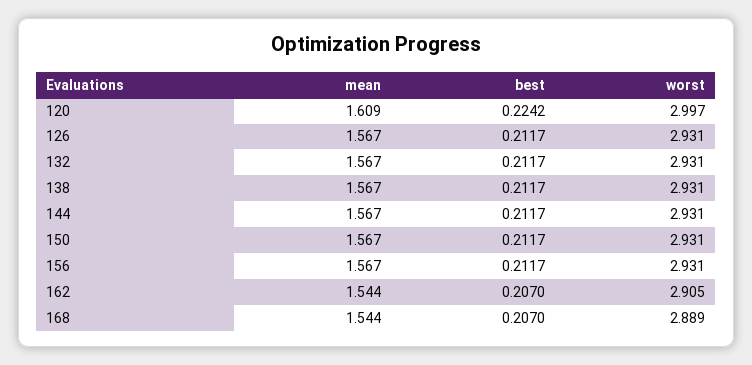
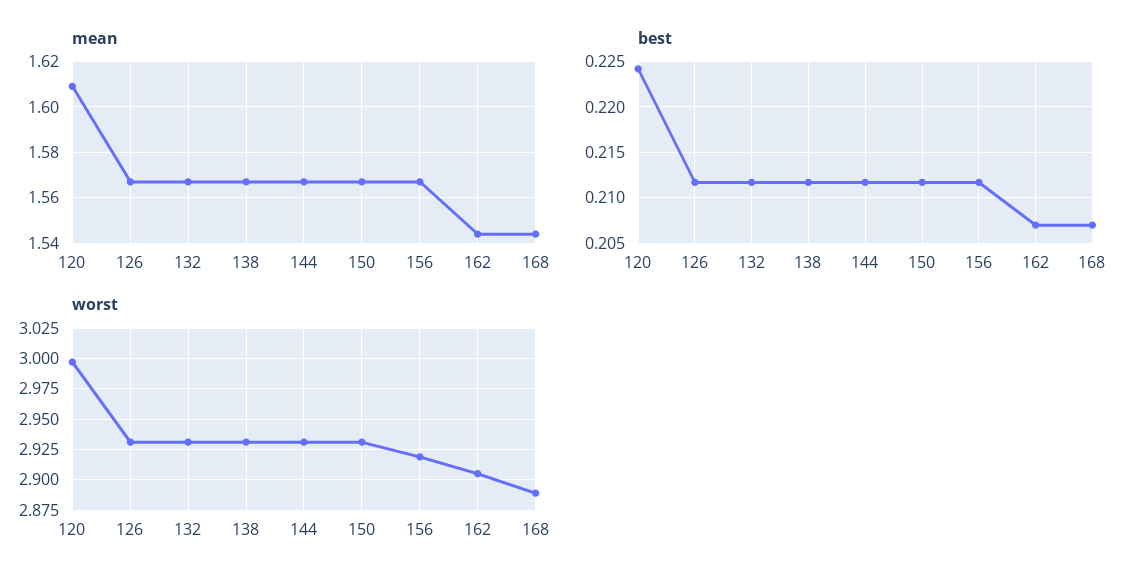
  {
    "mean": {
      "120": 1.609,
      "126": 1.567,
      "132": 1.567,
      "138": 1.567,
      "144": 1.567,
      "150": 1.567,
      "156": 1.567,
      "162": 1.544,
      "168": 1.544
    },
    "best": {
      "120": 0.2242,
      "126": 0.2117,
      "132": 0.2117,
      "138": 0.2117,
      "144": 0.2117,
      "150": 0.2117,
      "156": 0.2117,
      "162": 0.207,
      "168": 0.207
    },
    "worst": {
      "120": 2.997,
      "126": 2.931,
      "132": 2.931,
      "138": 2.931,
      "144": 2.931,
      "150": 2.931,
-     "156": 2.931,
+     "156": 2.92,
      "162": 2.905,
      "168": 2.889
    }
  }

